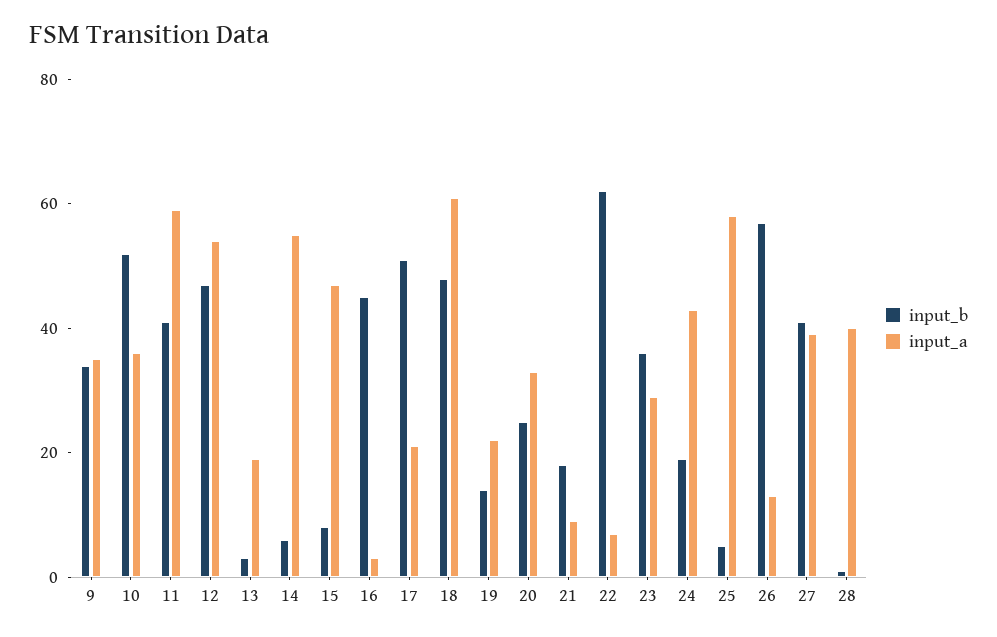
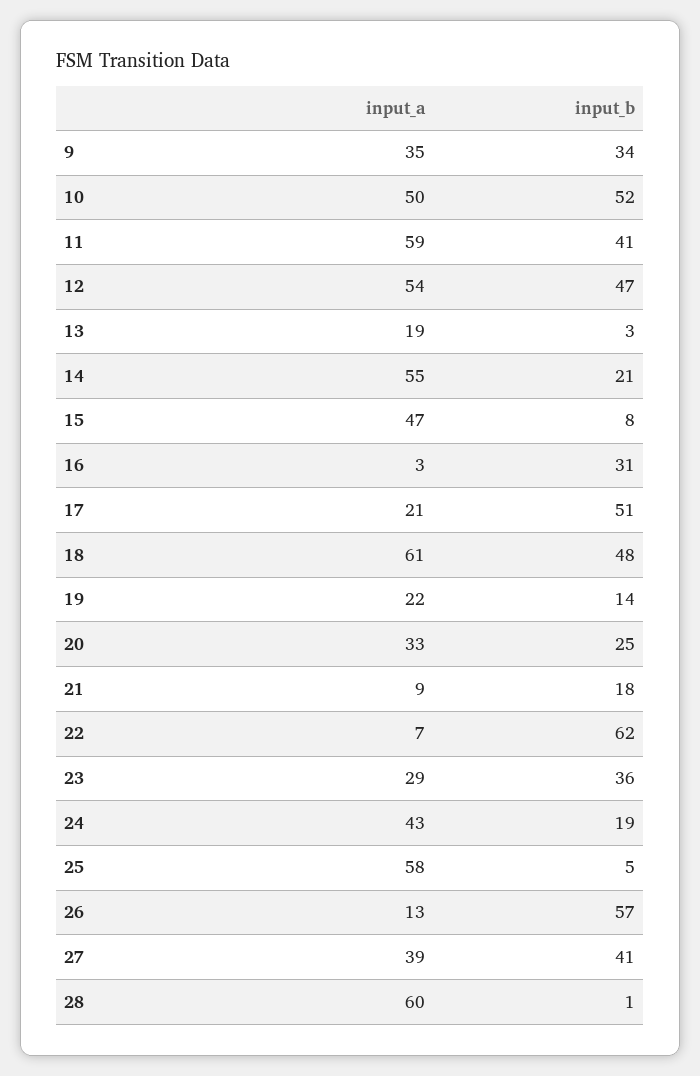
  {
    "input_b": {
      "9": 34,
      "10": 52,
      "11": 41,
      "12": 47,
      "13": 3,
-     "14": 5,
+     "14": 21,
      "15": 8,
-     "16": 45,
+     "16": 31,
      "17": 51,
      "18": 48,
      "19": 14,
      "20": 25,
      "21": 18,
      "22": 62,
      "23": 36,
      "24": 19,
      "25": 5,
      "26": 57,
      "27": 41,
      "28": 1
    },
    "input_a": {
      "9": 35,
-     "10": 35,
+     "10": 50,
      "11": 59,
      "12": 54,
      "13": 19,
      "14": 55,
      "15": 47,
      "16": 3,
      "17": 21,
      "18": 61,
      "19": 22,
      "20": 33,
      "21": 9,
      "22": 7,
      "23": 29,
      "24": 43,
      "25": 58,
      "26": 13,
      "27": 39,
-     "28": 40
+     "28": 60
    }
  }

